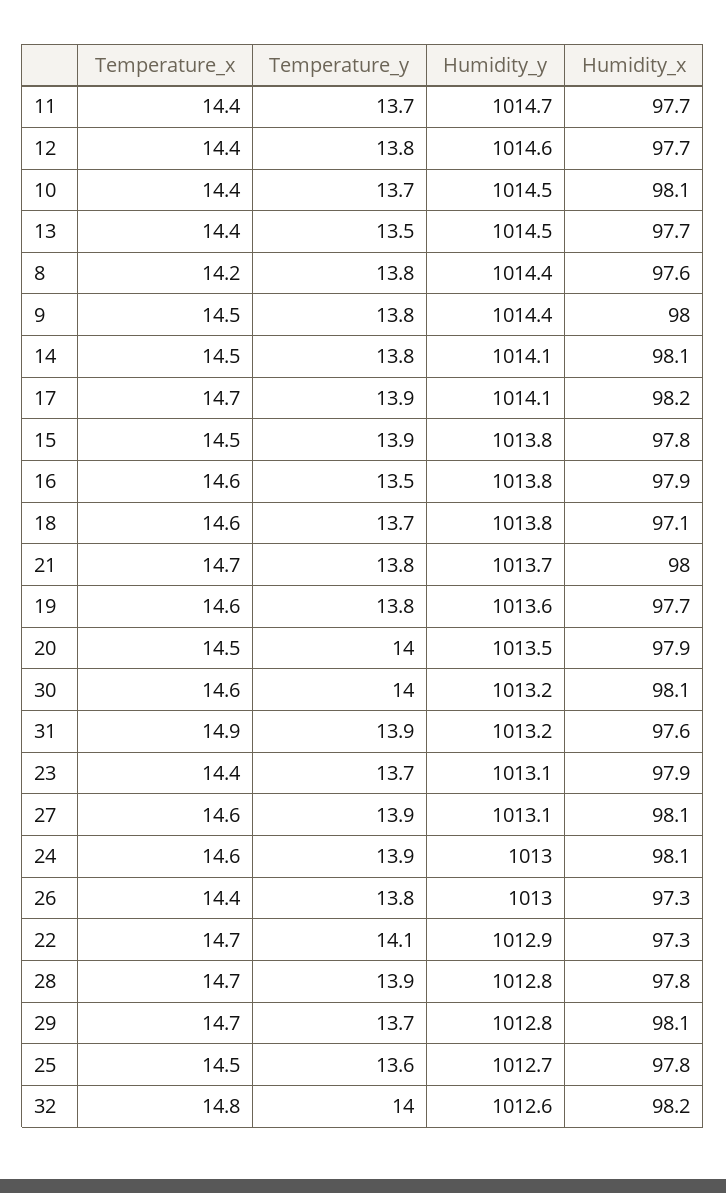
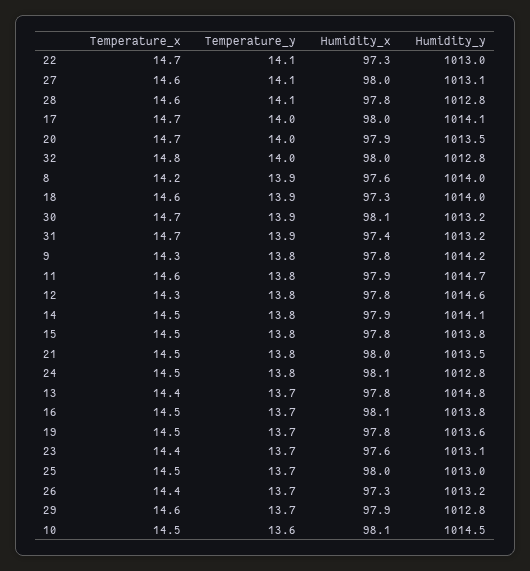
  {
    "Temperature_x": {
-     "11": 14.4,
+     "11": 14.6,
-     "12": 14.4,
+     "12": 14.3,
-     "10": 14.4,
+     "10": 14.5,
      "13": 14.4,
      "8": 14.2,
-     "9": 14.5,
+     "9": 14.3,
      "14": 14.5,
      "17": 14.7,
      "15": 14.5,
-     "16": 14.6,
+     "16": 14.5,
      "18": 14.6,
-     "21": 14.7,
+     "21": 14.5,
-     "19": 14.6,
+     "19": 14.5,
-     "20": 14.5,
+     "20": 14.7,
-     "30": 14.6,
+     "30": 14.7,
-     "31": 14.9,
+     "31": 14.7,
      "23": 14.4,
      "27": 14.6,
-     "24": 14.6,
+     "24": 14.5,
      "26": 14.4,
      "22": 14.7,
-     "28": 14.7,
+     "28": 14.6,
-     "29": 14.7,
+     "29": 14.6,
      "25": 14.5,
      "32": 14.8
    },
    "Temperature_y": {
-     "11": 13.7,
+     "11": 13.8,
      "12": 13.8,
-     "10": 13.7,
+     "10": 13.6,
-     "13": 13.5,
+     "13": 13.7,
-     "8": 13.8,
+     "8": 13.9,
      "9": 13.8,
      "14": 13.8,
-     "17": 13.9,
+     "17": 14,
-     "15": 13.9,
+     "15": 13.8,
-     "16": 13.5,
+     "16": 13.7,
-     "18": 13.7,
+     "18": 13.9,
      "21": 13.8,
-     "19": 13.8,
+     "19": 13.7,
      "20": 14,
-     "30": 14,
+     "30": 13.9,
      "31": 13.9,
      "23": 13.7,
-     "27": 13.9,
+     "27": 14.1,
-     "24": 13.9,
+     "24": 13.8,
-     "26": 13.8,
+     "26": 13.7,
      "22": 14.1,
-     "28": 13.9,
+     "28": 14.1,
      "29": 13.7,
-     "25": 13.6,
+     "25": 13.7,
      "32": 14
    },
    "Humidity_y": {
      "11": 1014.7,
      "12": 1014.6,
      "10": 1014.5,
-     "13": 1014.5,
+     "13": 1014.8,
-     "8": 1014.4,
+     "8": 1014,
-     "9": 1014.4,
+     "9": 1014.2,
      "14": 1014.1,
      "17": 1014.1,
      "15": 1013.8,
      "16": 1013.8,
-     "18": 1013.8,
+     "18": 1014,
-     "21": 1013.7,
+     "21": 1013.5,
      "19": 1013.6,
      "20": 1013.5,
      "30": 1013.2,
      "31": 1013.2,
      "23": 1013.1,
      "27": 1013.1,
-     "24": 1013,
+     "24": 1012.8,
-     "26": 1013,
+     "26": 1013.2,
-     "22": 1012.9,
+     "22": 1013,
      "28": 1012.8,
      "29": 1012.8,
-     "25": 1012.7,
+     "25": 1013,
-     "32": 1012.6
+     "32": 1012.8
    },
    "Humidity_x": {
-     "11": 97.7,
+     "11": 97.9,
-     "12": 97.7,
+     "12": 97.8,
      "10": 98.1,
-     "13": 97.7,
+     "13": 97.8,
      "8": 97.6,
-     "9": 98,
+     "9": 97.8,
-     "14": 98.1,
+     "14": 97.9,
-     "17": 98.2,
+     "17": 98,
      "15": 97.8,
-     "16": 97.9,
+     "16": 98.1,
-     "18": 97.1,
+     "18": 97.3,
      "21": 98,
-     "19": 97.7,
+     "19": 97.8,
      "20": 97.9,
      "30": 98.1,
-     "31": 97.6,
+     "31": 97.4,
-     "23": 97.9,
+     "23": 97.6,
-     "27": 98.1,
+     "27": 98,
      "24": 98.1,
      "26": 97.3,
      "22": 97.3,
      "28": 97.8,
-     "29": 98.1,
+     "29": 97.9,
-     "25": 97.8,
+     "25": 98,
-     "32": 98.2
+     "32": 98
    }
  }

